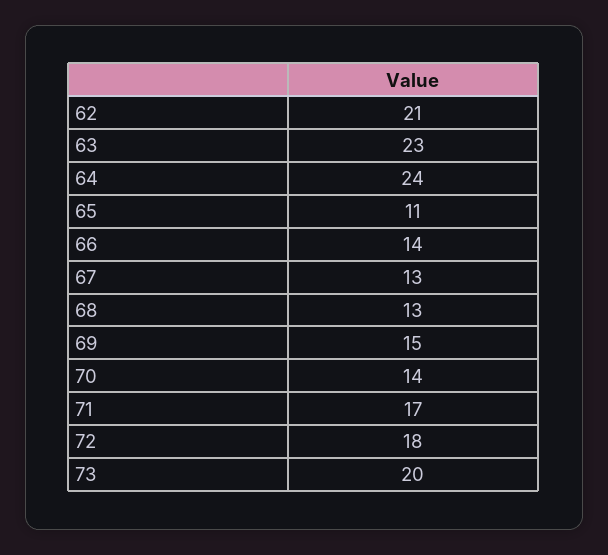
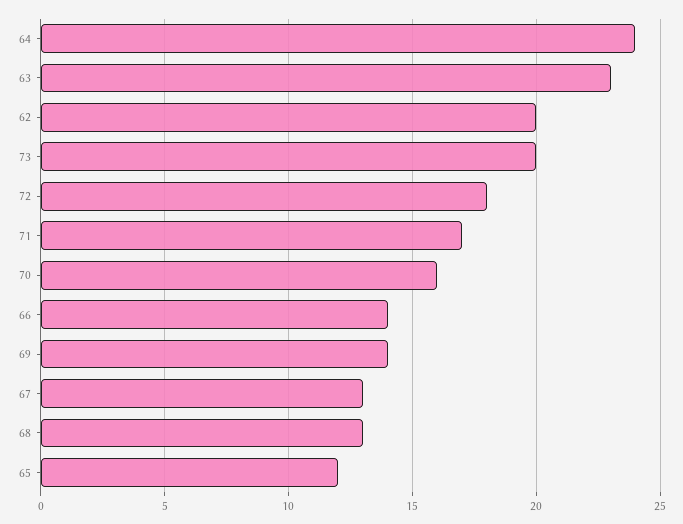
  {
-   "62": 21,
+   "62": 20,
    "63": 23,
    "64": 24,
-   "65": 11,
+   "65": 12,
    "66": 14,
    "67": 13,
    "68": 13,
-   "69": 15,
+   "69": 14,
-   "70": 14,
+   "70": 16,
    "71": 17,
    "72": 18,
    "73": 20
  }

